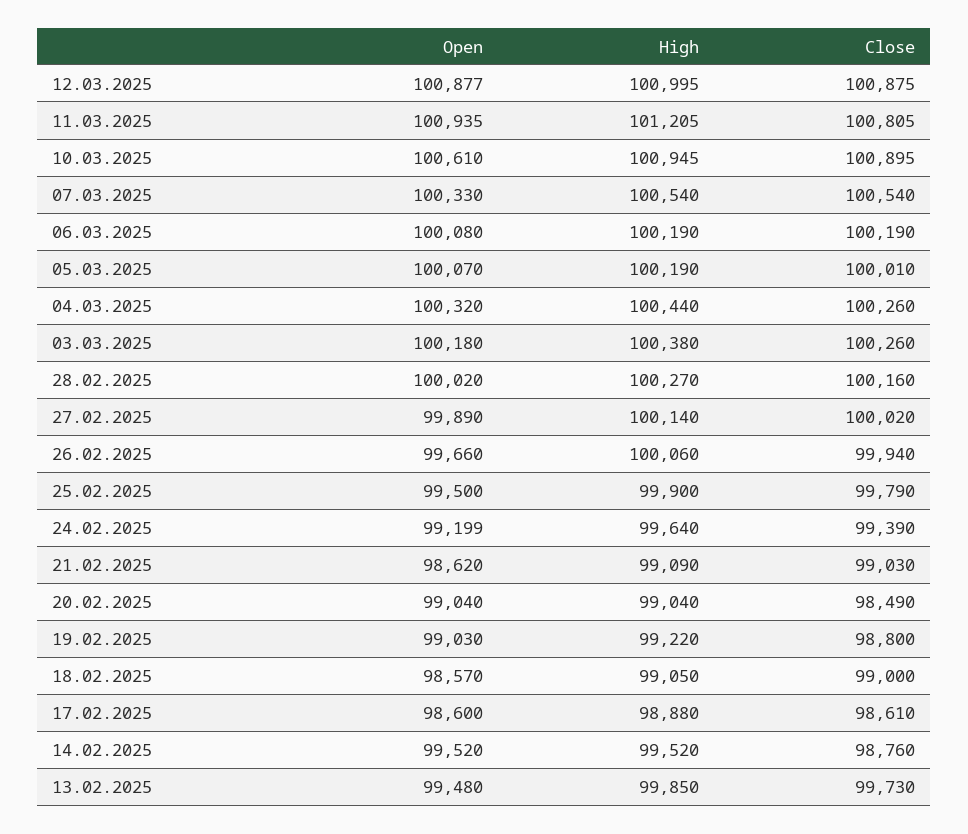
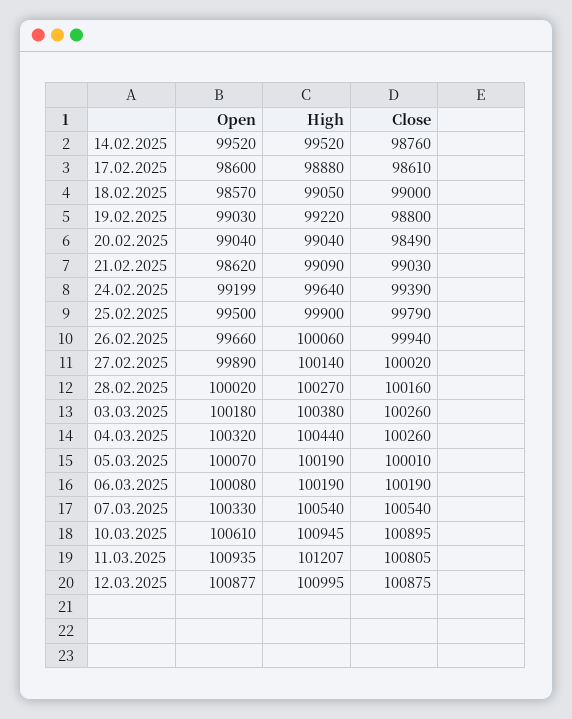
  {
    "Open": {
      "12.03.2025": 100877,
      "11.03.2025": 100935,
      "10.03.2025": 100610,
      "07.03.2025": 100330,
      "06.03.2025": 100080,
      "05.03.2025": 100070,
      "04.03.2025": 100320,
      "03.03.2025": 100180,
      "28.02.2025": 100020,
      "27.02.2025": 99890,
      "26.02.2025": 99660,
      "25.02.2025": 99500,
      "24.02.2025": 99199,
      "21.02.2025": 98620,
      "20.02.2025": 99040,
      "19.02.2025": 99030,
      "18.02.2025": 98570,
      "17.02.2025": 98600,
-     "14.02.2025": 99520,
+     "14.02.2025": 99520
-     "13.02.2025": 99480
    },
    "High": {
      "12.03.2025": 100995,
-     "11.03.2025": 101205,
+     "11.03.2025": 101207,
      "10.03.2025": 100945,
      "07.03.2025": 100540,
      "06.03.2025": 100190,
      "05.03.2025": 100190,
      "04.03.2025": 100440,
      "03.03.2025": 100380,
      "28.02.2025": 100270,
      "27.02.2025": 100140,
      "26.02.2025": 100060,
      "25.02.2025": 99900,
      "24.02.2025": 99640,
      "21.02.2025": 99090,
      "20.02.2025": 99040,
      "19.02.2025": 99220,
      "18.02.2025": 99050,
      "17.02.2025": 98880,
-     "14.02.2025": 99520,
+     "14.02.2025": 99520
-     "13.02.2025": 99850
    },
    "Close": {
      "12.03.2025": 100875,
      "11.03.2025": 100805,
      "10.03.2025": 100895,
      "07.03.2025": 100540,
      "06.03.2025": 100190,
      "05.03.2025": 100010,
      "04.03.2025": 100260,
      "03.03.2025": 100260,
      "28.02.2025": 100160,
      "27.02.2025": 100020,
      "26.02.2025": 99940,
      "25.02.2025": 99790,
      "24.02.2025": 99390,
      "21.02.2025": 99030,
      "20.02.2025": 98490,
      "19.02.2025": 98800,
      "18.02.2025": 99000,
      "17.02.2025": 98610,
-     "14.02.2025": 98760,
+     "14.02.2025": 98760
-     "13.02.2025": 99730
    }
  }

